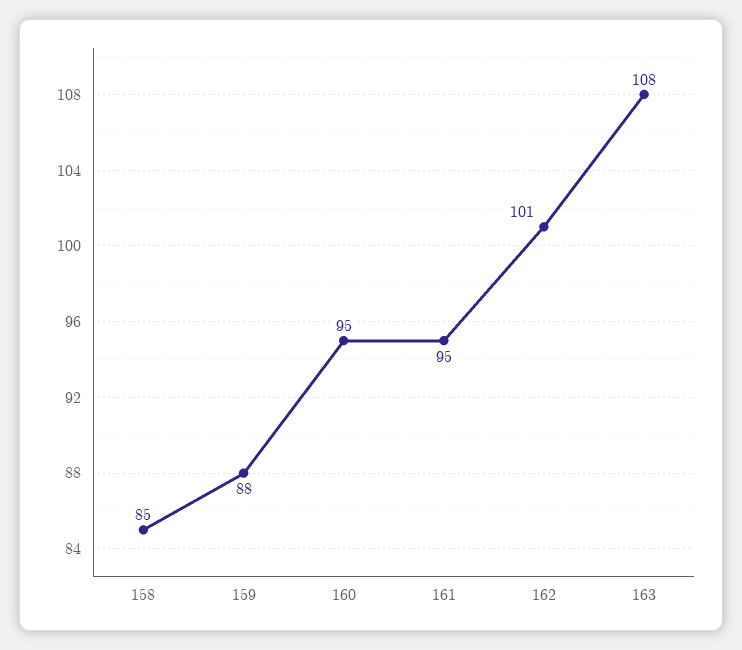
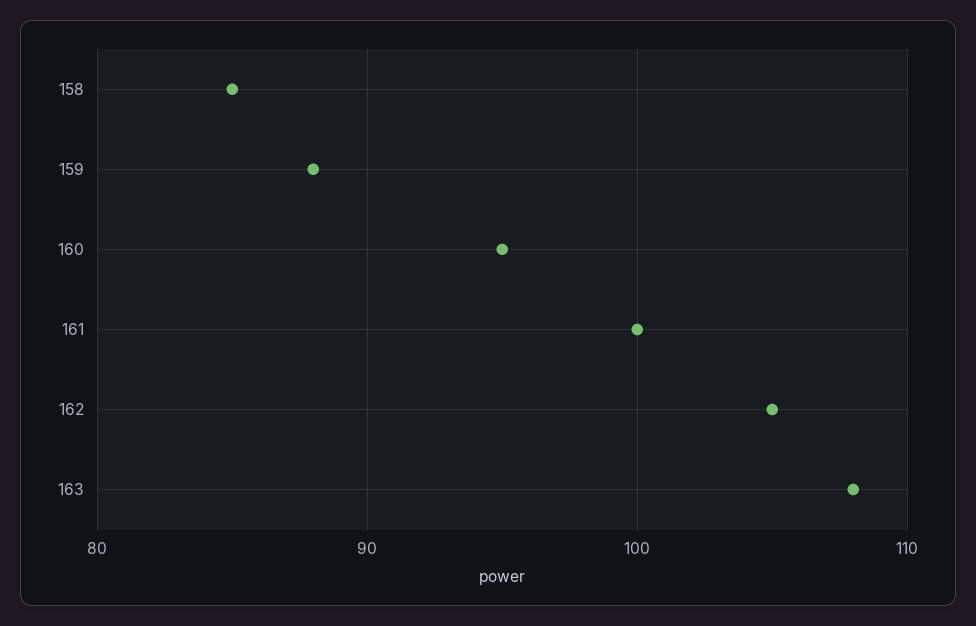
  {
    "158": 85,
    "159": 88,
    "160": 95,
-   "161": 95,
+   "161": 100,
-   "162": 101,
+   "162": 105,
    "163": 108
  }

